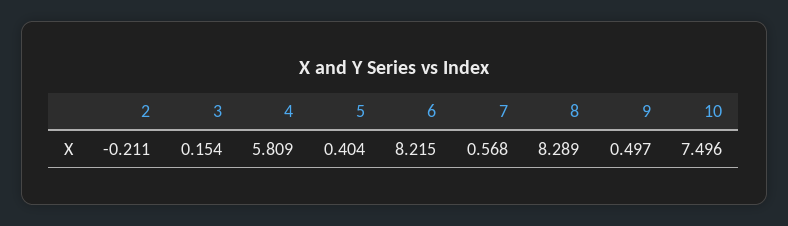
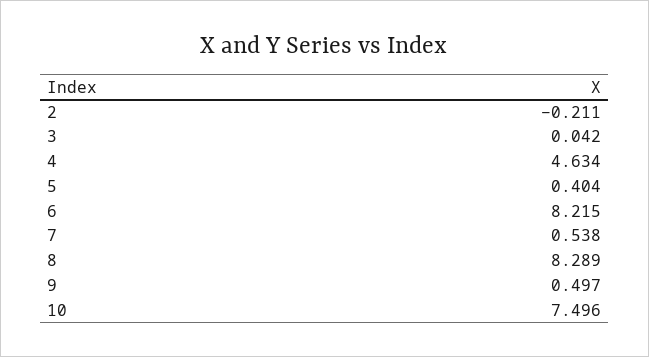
  {
    "2": -0.211,
-   "3": 0.154,
+   "3": 0.042,
-   "4": 5.809,
+   "4": 4.634,
    "5": 0.404,
    "6": 8.215,
-   "7": 0.568,
+   "7": 0.538,
    "8": 8.289,
    "9": 0.497,
    "10": 7.496
  }

